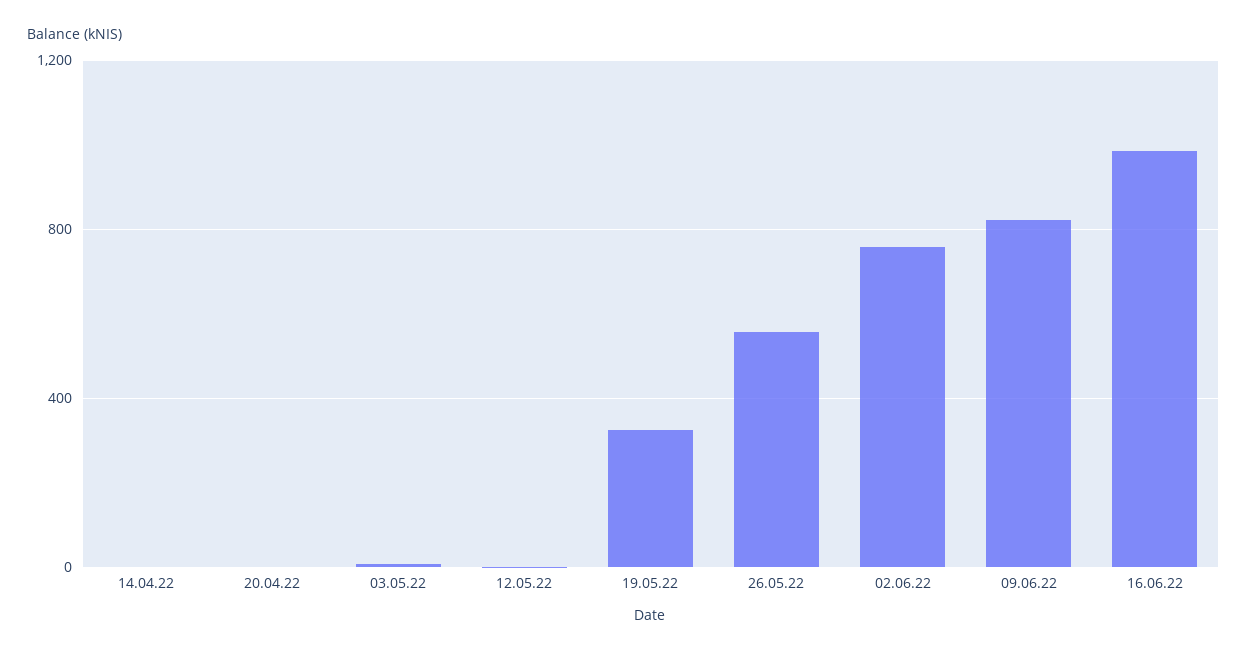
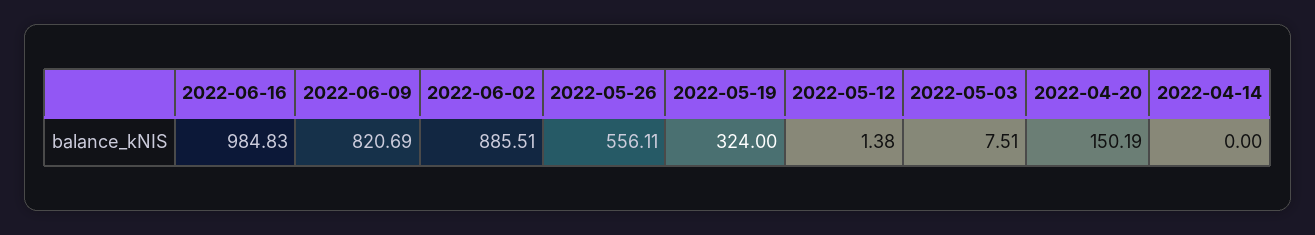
  {
    "14.04.22": 0,
-   "20.04.22": 0,
+   "20.04.22": 150.19,
    "03.05.22": 7.51,
    "12.05.22": 1.38,
    "19.05.22": 324,
    "26.05.22": 556.11,
-   "02.06.22": 750,
+   "02.06.22": 885.51,
    "09.06.22": 820.69,
    "16.06.22": 984.83
  }

